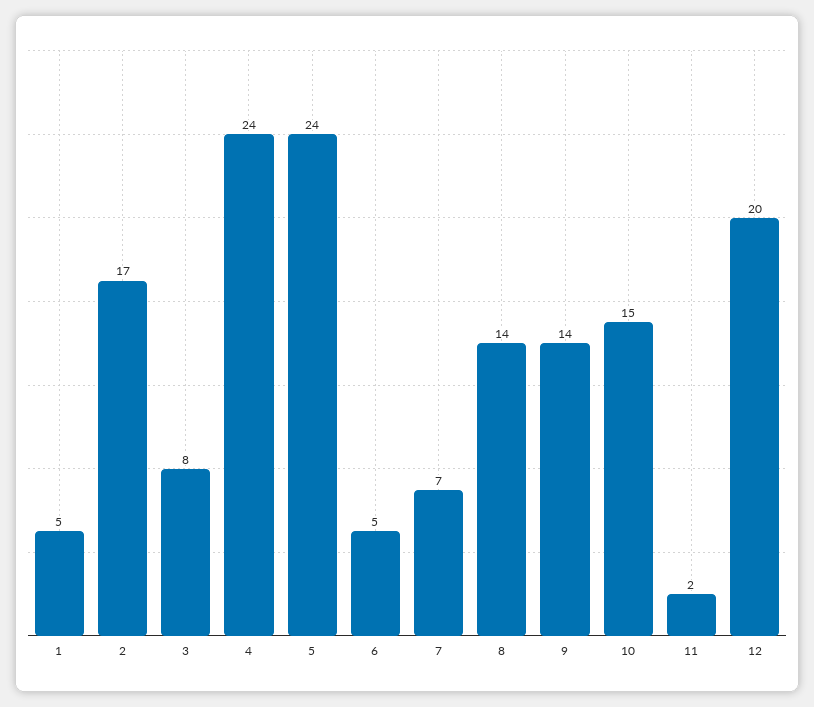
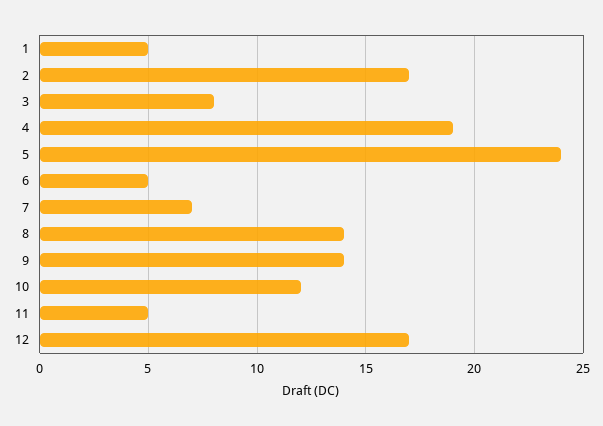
  {
    "1": 5,
    "2": 17,
    "3": 8,
-   "4": 24,
+   "4": 19,
    "5": 24,
    "6": 5,
    "7": 7,
    "8": 14,
    "9": 14,
-   "10": 15,
+   "10": 12,
-   "11": 2,
+   "11": 5,
-   "12": 20
+   "12": 17
  }

